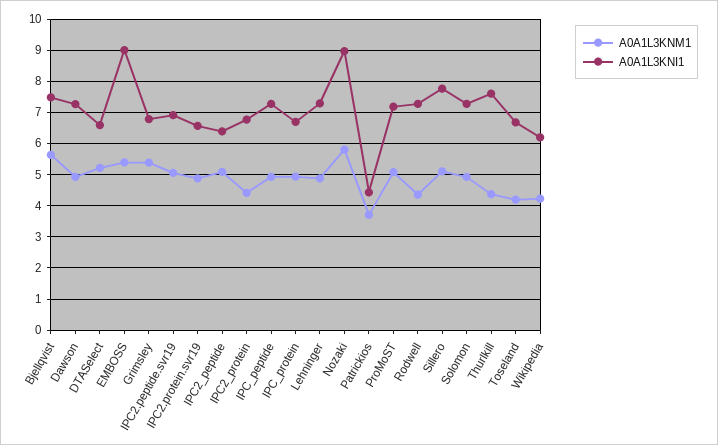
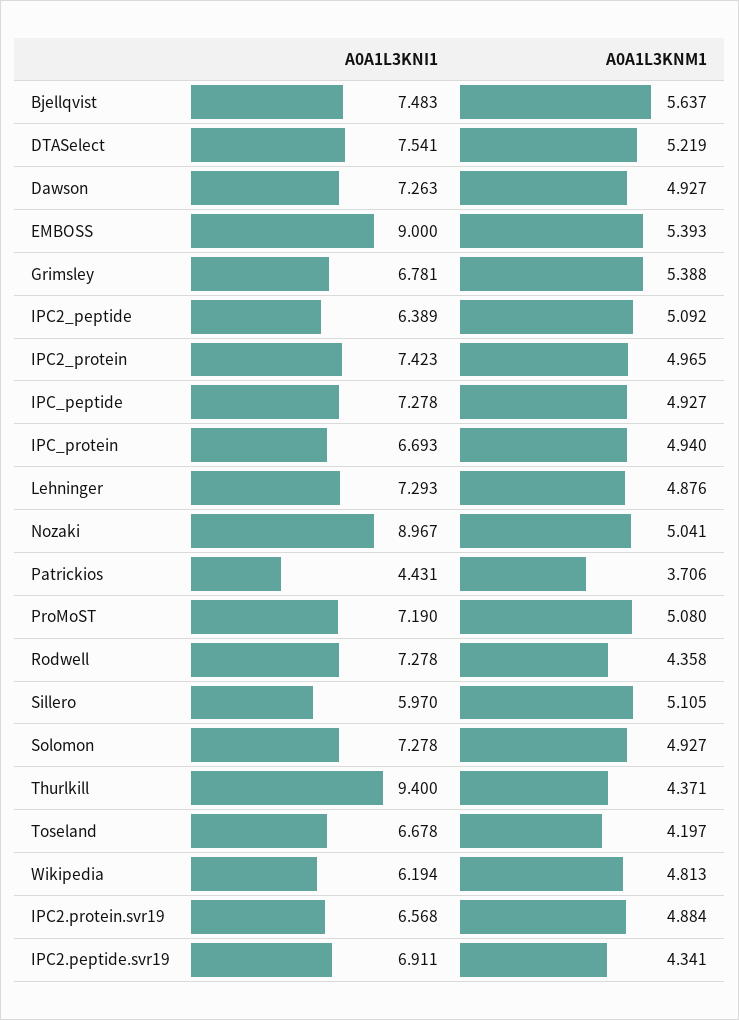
  {
    "A0A1L3KNM1": {
      "Bjellqvist": 5.637,
      "Dawson": 4.927,
      "DTASelect": 5.219,
      "EMBOSS": 5.393,
      "Grimsley": 5.388,
-     "IPC2.peptide.svr19": 5,
+     "IPC2.peptide.svr19": 4.341,
      "IPC2.protein.svr19": 4.884,
      "IPC2_peptide": 5.092,
-     "IPC2_protein": 4.4,
+     "IPC2_protein": 4.965,
      "IPC_peptide": 4.927,
      "IPC_protein": 4.94,
      "Lehninger": 4.876,
-     "Nozaki": 5.8,
+     "Nozaki": 5.041,
      "Patrickios": 3.706,
      "ProMoST": 5.08,
      "Rodwell": 4.358,
      "Sillero": 5.105,
      "Solomon": 4.927,
      "Thurlkill": 4.371,
      "Toseland": 4.197,
-     "Wikipedia": 4.2
+     "Wikipedia": 4.813
    },
    "A0A1L3KNI1": {
      "Bjellqvist": 7.483,
      "Dawson": 7.263,
-     "DTASelect": 6.6,
+     "DTASelect": 7.541,
      "EMBOSS": 9,
      "Grimsley": 6.781,
      "IPC2.peptide.svr19": 6.911,
      "IPC2.protein.svr19": 6.568,
      "IPC2_peptide": 6.389,
-     "IPC2_protein": 6.8,
+     "IPC2_protein": 7.423,
      "IPC_peptide": 7.278,
      "IPC_protein": 6.693,
      "Lehninger": 7.293,
      "Nozaki": 8.967,
      "Patrickios": 4.431,
      "ProMoST": 7.19,
      "Rodwell": 7.278,
-     "Sillero": 7.8,
+     "Sillero": 5.97,
      "Solomon": 7.278,
-     "Thurlkill": 7.6,
+     "Thurlkill": 9.4,
      "Toseland": 6.678,
      "Wikipedia": 6.194
    }
  }

